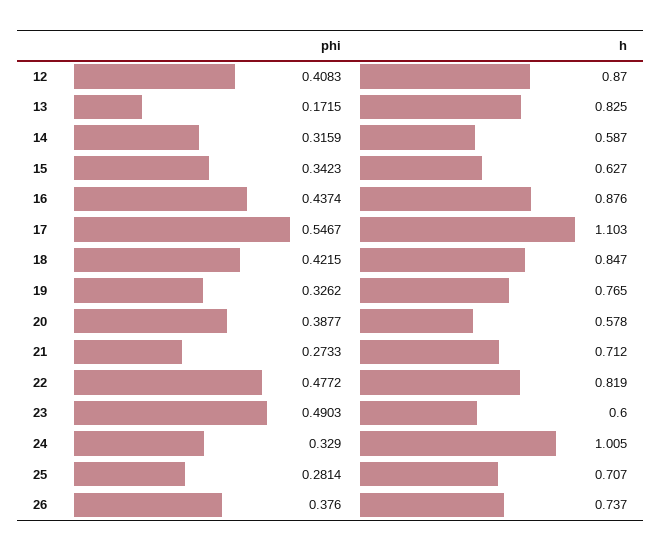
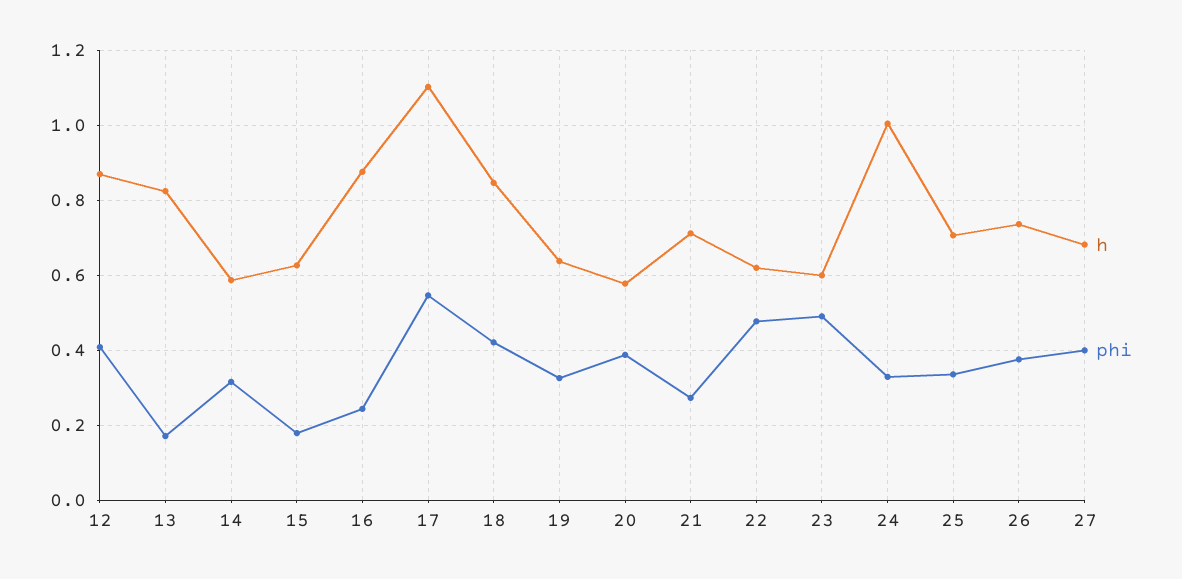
  {
    "phi": {
      "12": 0.4083,
      "13": 0.1715,
      "14": 0.3159,
-     "15": 0.3423,
+     "15": 0.18,
-     "16": 0.4374,
+     "16": 0.24,
      "17": 0.5467,
      "18": 0.4215,
      "19": 0.3262,
      "20": 0.3877,
      "21": 0.2733,
      "22": 0.4772,
      "23": 0.4903,
      "24": 0.329,
-     "25": 0.2814,
+     "25": 0.34,
-     "26": 0.376
+     "26": 0.376,
+     "27": 0.4
    },
    "h": {
      "12": 0.87,
      "13": 0.825,
      "14": 0.587,
      "15": 0.627,
      "16": 0.876,
      "17": 1.103,
      "18": 0.847,
-     "19": 0.765,
+     "19": 0.64,
      "20": 0.578,
      "21": 0.712,
-     "22": 0.819,
+     "22": 0.62,
      "23": 0.6,
      "24": 1.005,
      "25": 0.707,
-     "26": 0.737
+     "26": 0.737,
+     "27": 0.68
    }
  }

